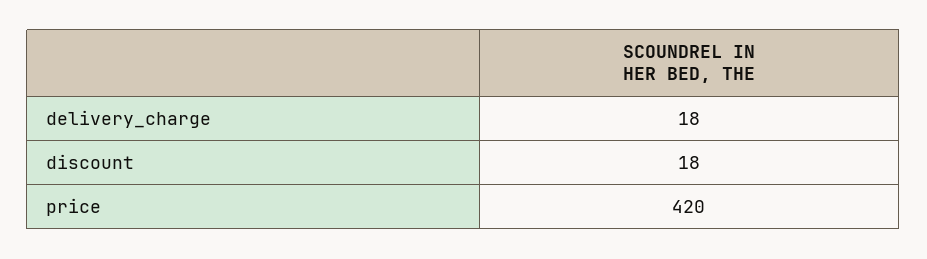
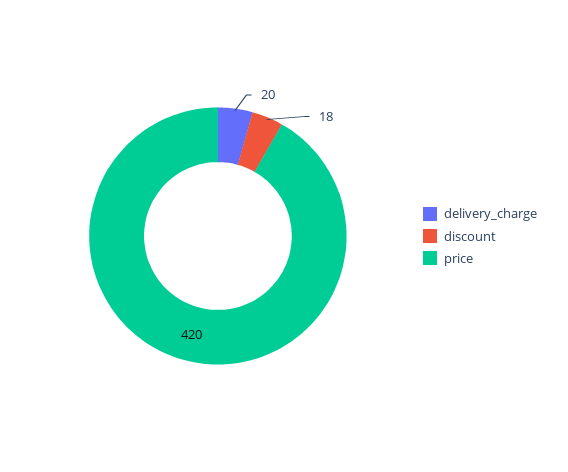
  {
-   "delivery_charge": 18,
+   "delivery_charge": 20,
    "discount": 18,
    "price": 420
  }

